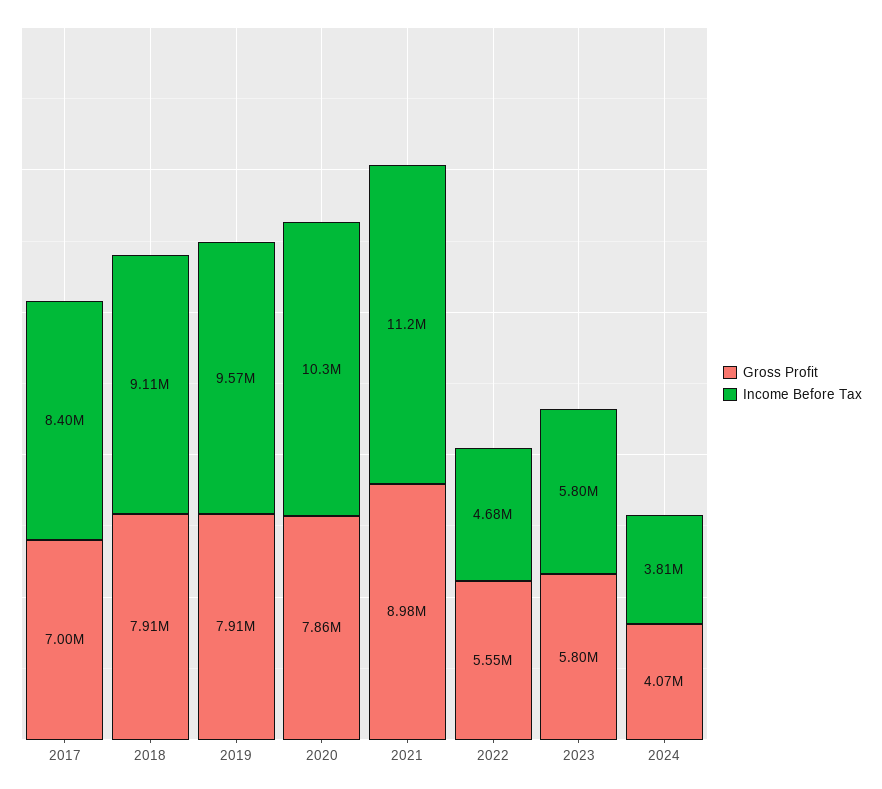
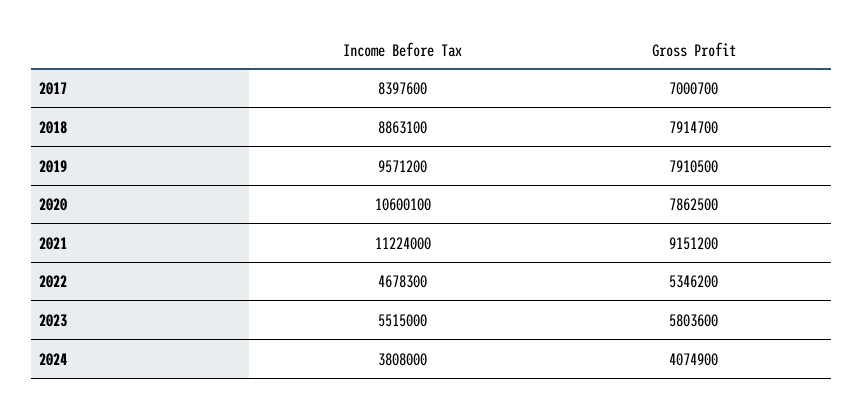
  {
    "Gross Profit": {
      "2017": 7000700,
      "2018": 7914700,
      "2019": 7910500,
      "2020": 7862500,
-     "2021": 8980000,
+     "2021": 9151200,
-     "2022": 5550000,
+     "2022": 5346200,
      "2023": 5803600,
      "2024": 4074900
    },
    "Income Before Tax": {
      "2017": 8397600,
-     "2018": 9110000,
+     "2018": 8863100,
      "2019": 9571200,
-     "2020": 10300000,
+     "2020": 10600100,
      "2021": 11224000,
      "2022": 4678300,
-     "2023": 5800000,
+     "2023": 5515000,
      "2024": 3808000
    }
  }

